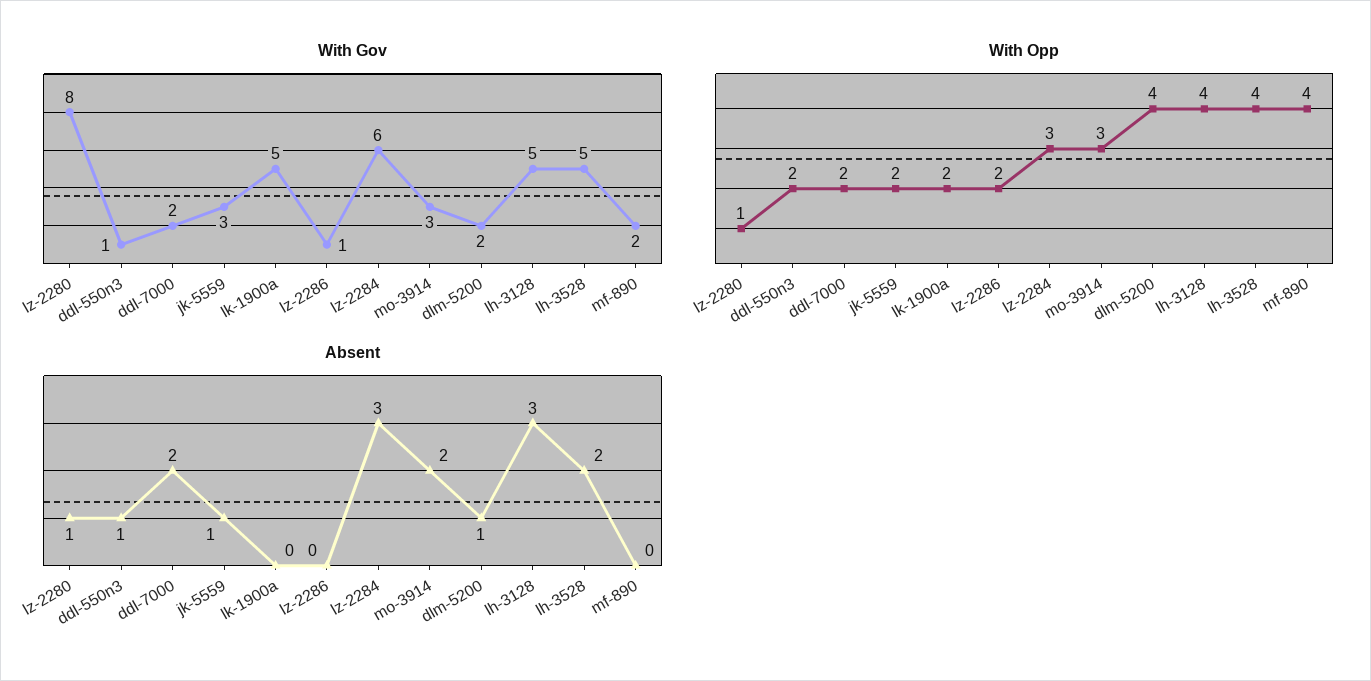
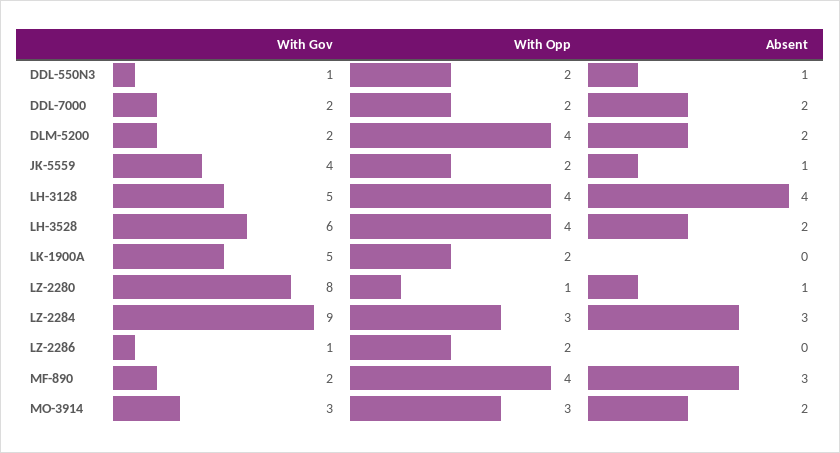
  {
    "With Gov": {
      "lz-2280": 8,
      "ddl-550n3": 1,
      "ddl-7000": 2,
-     "jk-5559": 3,
+     "jk-5559": 4,
      "lk-1900a": 5,
      "lz-2286": 1,
-     "lz-2284": 6,
+     "lz-2284": 9,
      "mo-3914": 3,
      "dlm-5200": 2,
      "lh-3128": 5,
-     "lh-3528": 5,
+     "lh-3528": 6,
      "mf-890": 2
    },
    "With Opp": {
      "lz-2280": 1,
      "ddl-550n3": 2,
      "ddl-7000": 2,
      "jk-5559": 2,
      "lk-1900a": 2,
      "lz-2286": 2,
      "lz-2284": 3,
      "mo-3914": 3,
      "dlm-5200": 4,
      "lh-3128": 4,
      "lh-3528": 4,
      "mf-890": 4
    },
    "Absent": {
      "lz-2280": 1,
      "ddl-550n3": 1,
      "ddl-7000": 2,
      "jk-5559": 1,
      "lk-1900a": 0,
      "lz-2286": 0,
      "lz-2284": 3,
      "mo-3914": 2,
-     "dlm-5200": 1,
+     "dlm-5200": 2,
-     "lh-3128": 3,
+     "lh-3128": 4,
      "lh-3528": 2,
-     "mf-890": 0
+     "mf-890": 3
    }
  }

